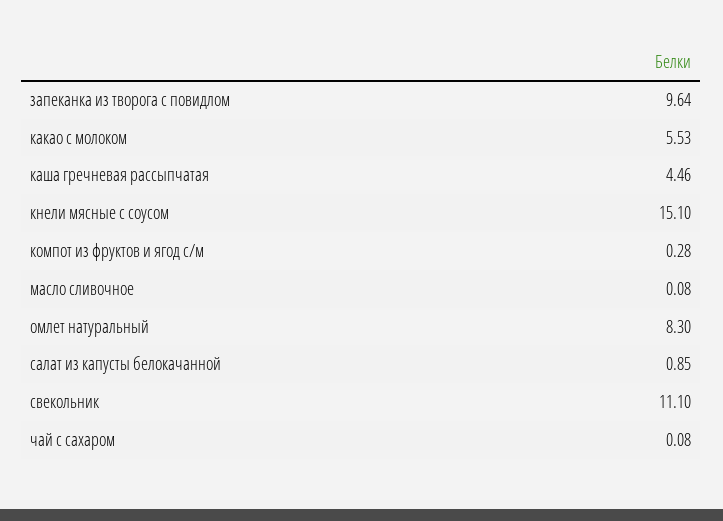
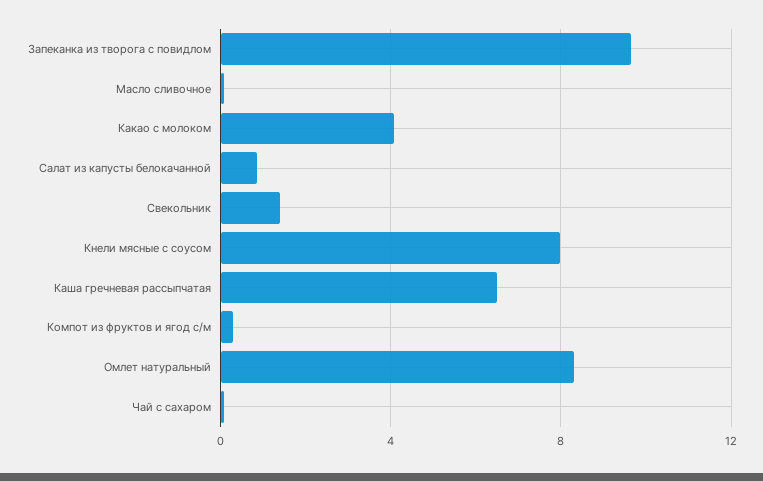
  {
    "запеканка из творога с повидлом": 9.64,
-   "какао с молоком": 5.53,
+   "какао с молоком": 4,
-   "каша гречневая рассыпчатая": 4.46,
+   "каша гречневая рассыпчатая": 6.5,
-   "кнели мясные с соусом": 15.1,
+   "кнели мясные с соусом": 8,
    "компот из фруктов и ягод с/м": 0.28,
    "масло сливочное": 0.08,
    "омлет натуральный": 8.3,
    "салат из капусты белокачанной": 0.85,
-   "свекольник": 11.1,
+   "свекольник": 1.5,
    "чай с сахаром": 0.08
  }

